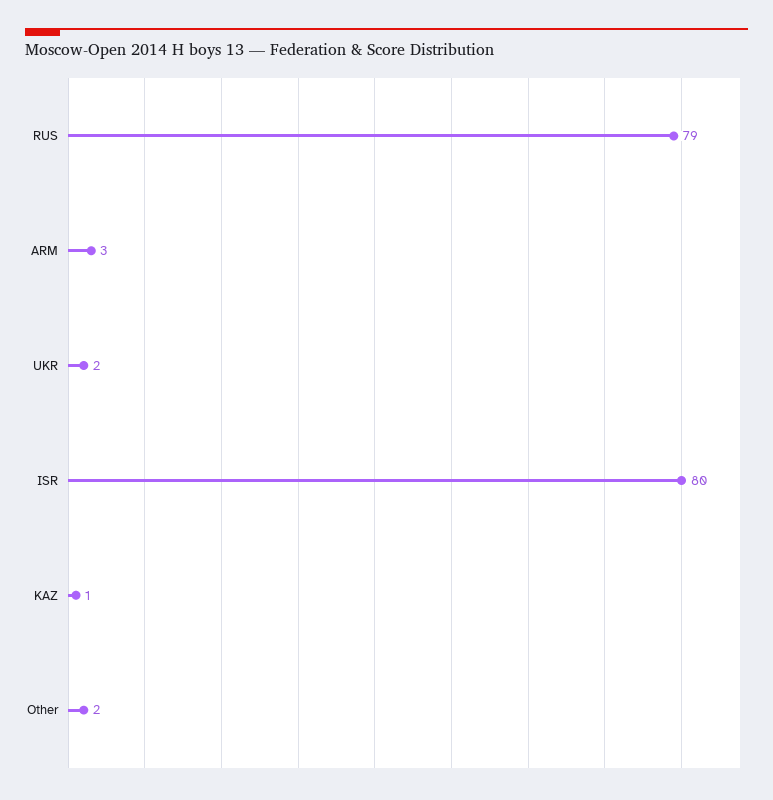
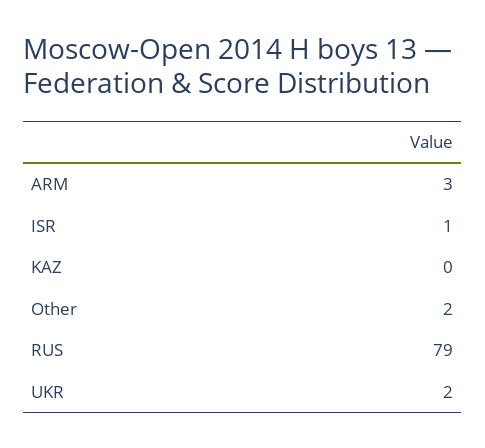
  {
    "RUS": 79,
    "ARM": 3,
    "UKR": 2,
-   "ISR": 80,
+   "ISR": 1,
-   "KAZ": 1,
+   "KAZ": 0,
    "Other": 2
  }

